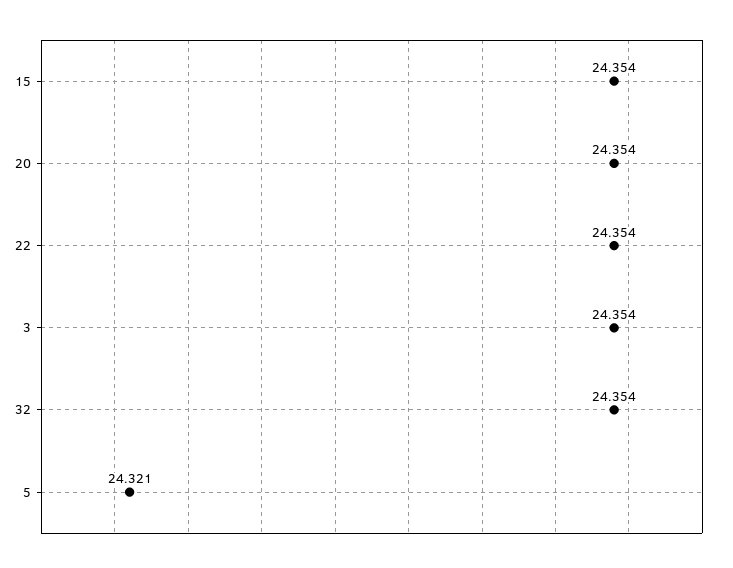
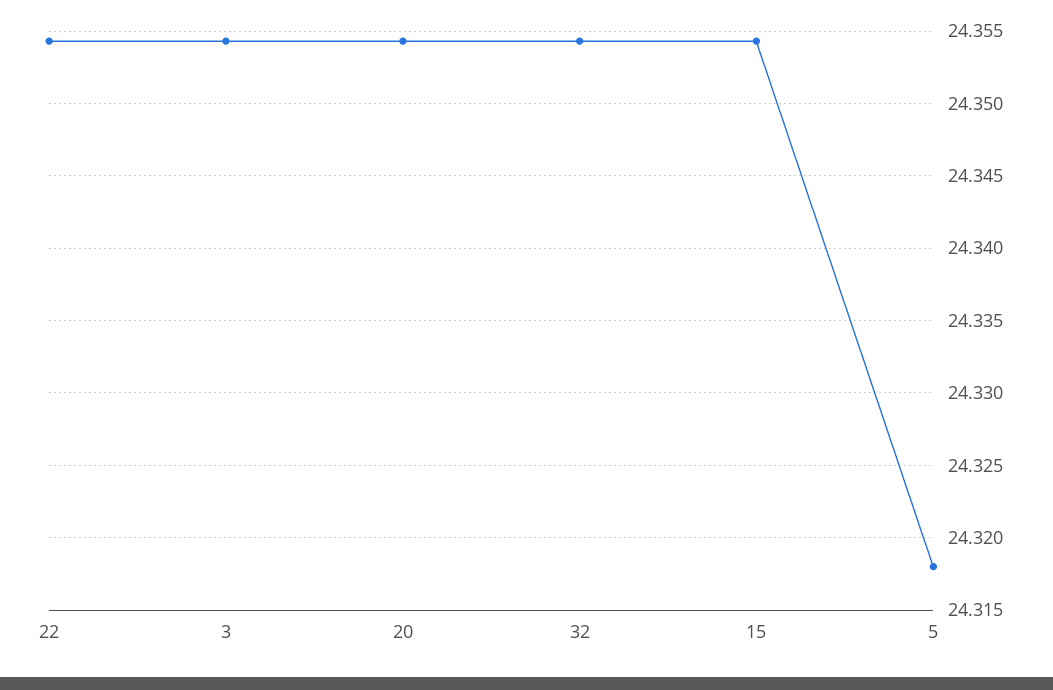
  {
    "15": 24.354,
    "20": 24.354,
    "22": 24.354,
    "3": 24.354,
    "32": 24.354,
-   "5": 24.321
+   "5": 24.318
  }

